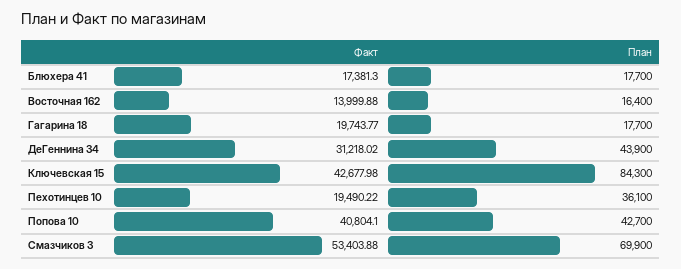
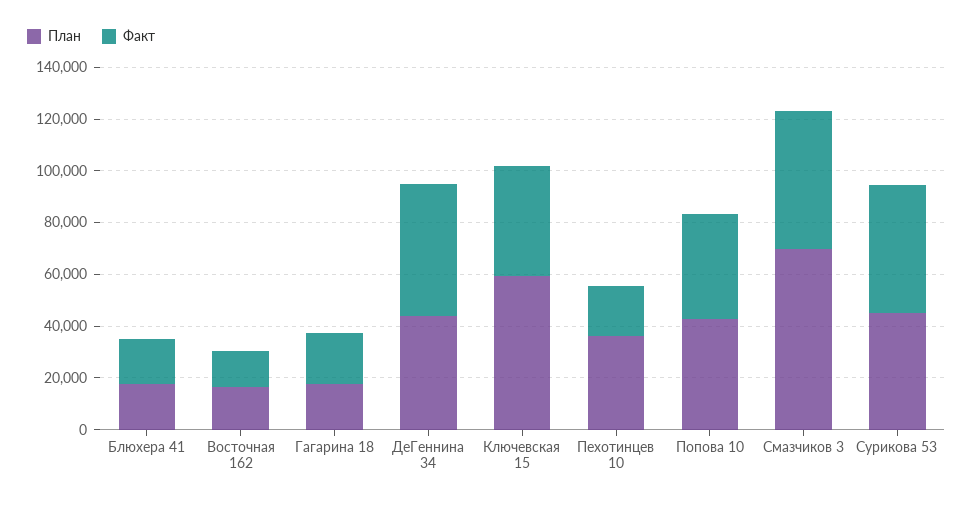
  {
    "Факт": {
      "Блюхера 41": 17381.3,
      "Восточная 162": 13999.88,
      "Гагарина 18": 19743.77,
-     "ДеГеннина 34": 31218.02,
+     "ДеГеннина 34": 50000,
      "Ключевская 15": 42677.98,
      "Пехотинцев 10": 19490.22,
      "Попова 10": 40804.1,
-     "Смазчиков 3": 53403.88
+     "Смазчиков 3": 53403.88,
+     "Сурикова 53": 50000
    },
    "План": {
      "Блюхера 41": 17700,
      "Восточная 162": 16400,
      "Гагарина 18": 17700,
      "ДеГеннина 34": 43900,
-     "Ключевская 15": 84300,
+     "Ключевская 15": 60000,
      "Пехотинцев 10": 36100,
      "Попова 10": 42700,
-     "Смазчиков 3": 69900
+     "Смазчиков 3": 69900,
+     "Сурикова 53": 45000
    }
  }

